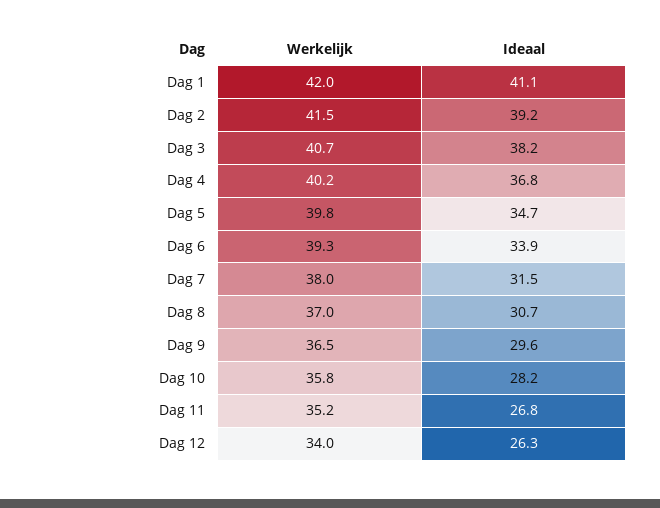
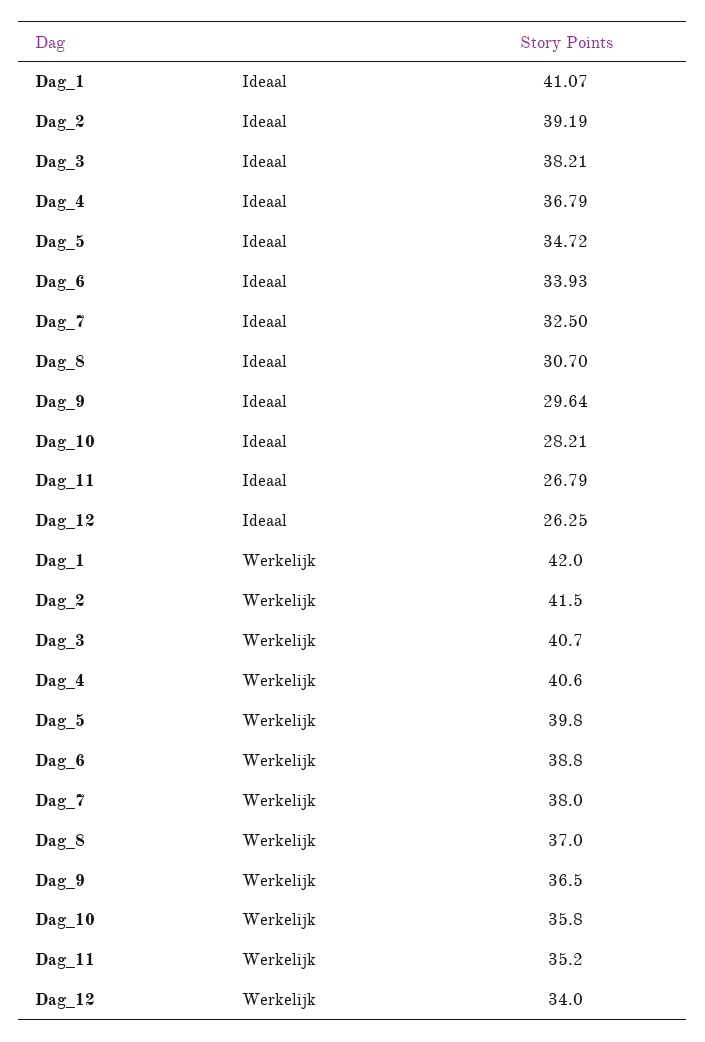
  {
    "Werkelijk": {
      "Dag 1": 42,
      "Dag 2": 41.5,
      "Dag 3": 40.7,
-     "Dag 4": 40.2,
+     "Dag 4": 40.6,
      "Dag 5": 39.8,
-     "Dag 6": 39.3,
+     "Dag 6": 38.8,
      "Dag 7": 38,
      "Dag 8": 37,
      "Dag 9": 36.5,
      "Dag 10": 35.8,
      "Dag 11": 35.2,
      "Dag 12": 34
    },
    "Ideaal": {
      "Dag 1": 41.07,
      "Dag 2": 39.19,
      "Dag 3": 38.21,
      "Dag 4": 36.79,
      "Dag 5": 34.72,
      "Dag 6": 33.93,
-     "Dag 7": 31.5,
+     "Dag 7": 32.5,
      "Dag 8": 30.7,
      "Dag 9": 29.64,
      "Dag 10": 28.21,
      "Dag 11": 26.79,
      "Dag 12": 26.25
    }
  }

